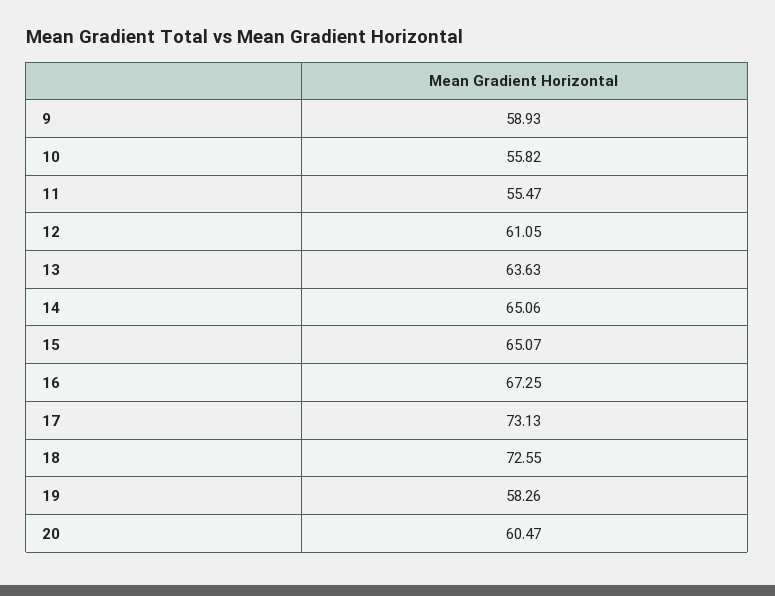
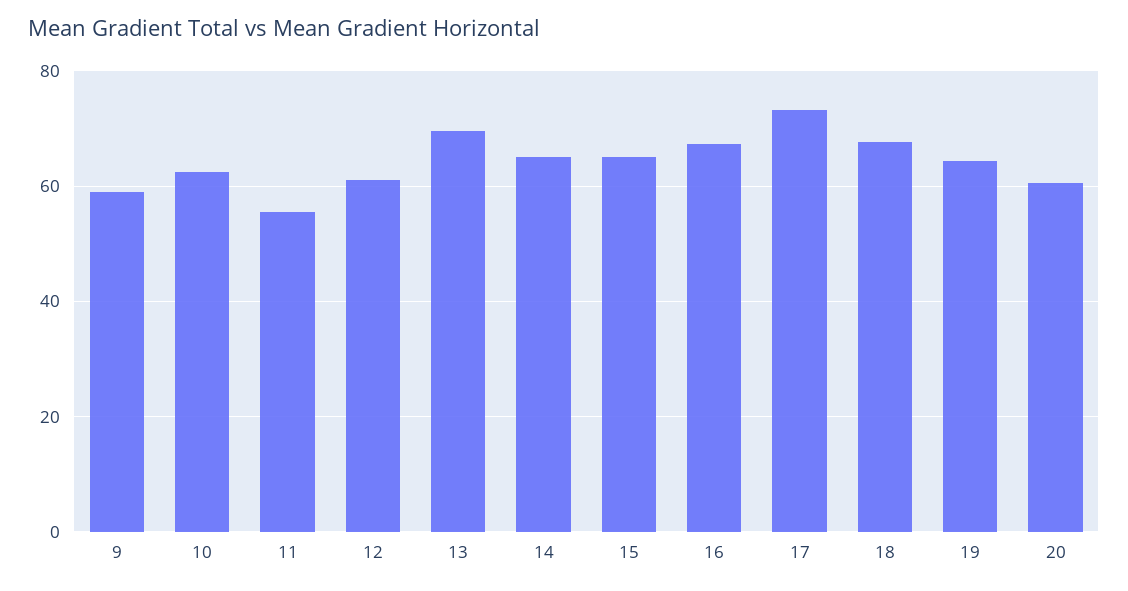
  {
    "9": 58.93,
-   "10": 55.82,
+   "10": 62,
    "11": 55.47,
    "12": 61.05,
-   "13": 63.63,
+   "13": 70,
    "14": 65.06,
    "15": 65.07,
    "16": 67.25,
    "17": 73.13,
-   "18": 72.55,
+   "18": 68,
-   "19": 58.26,
+   "19": 64,
    "20": 60.47
  }

